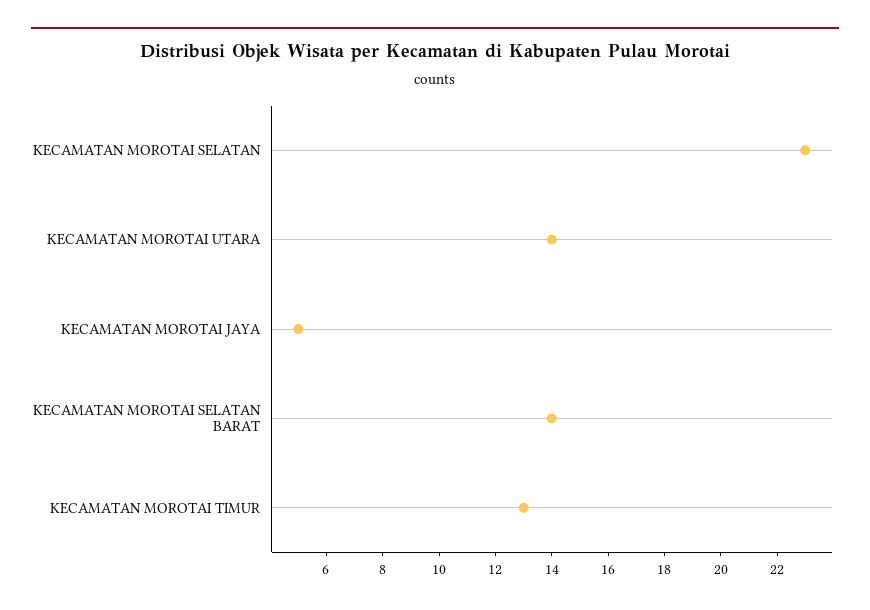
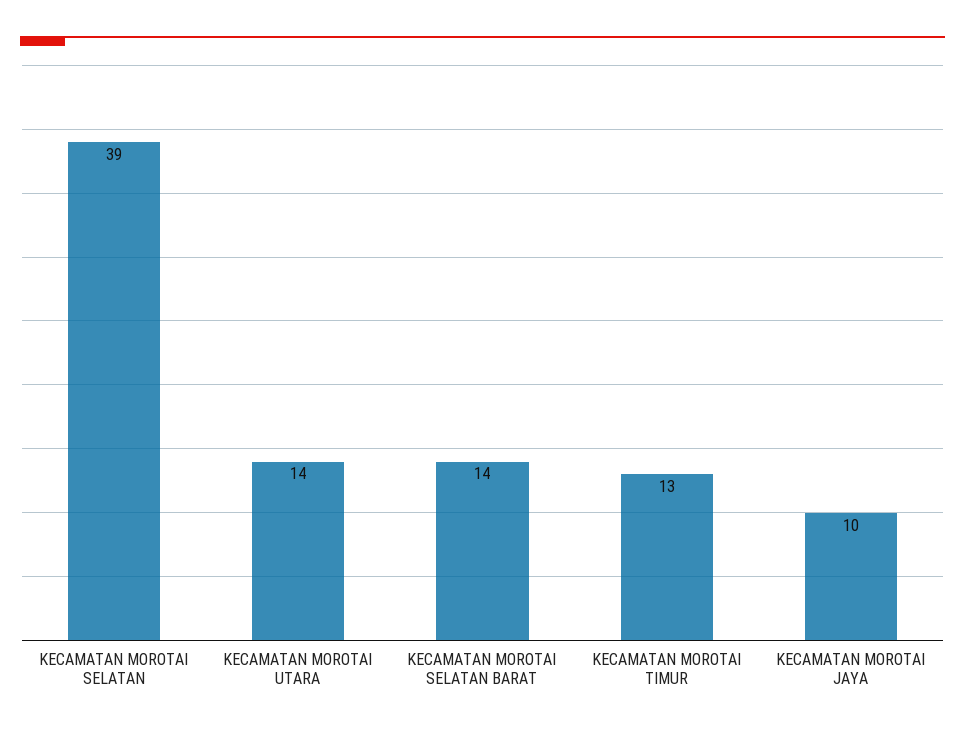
  {
-   "KECAMATAN MOROTAI SELATAN": 23,
+   "KECAMATAN MOROTAI SELATAN": 39,
    "KECAMATAN MOROTAI UTARA": 14,
-   "KECAMATAN MOROTAI JAYA": 5,
+   "KECAMATAN MOROTAI JAYA": 10,
    "KECAMATAN MOROTAI SELATAN BARAT": 14,
    "KECAMATAN MOROTAI TIMUR": 13
  }

